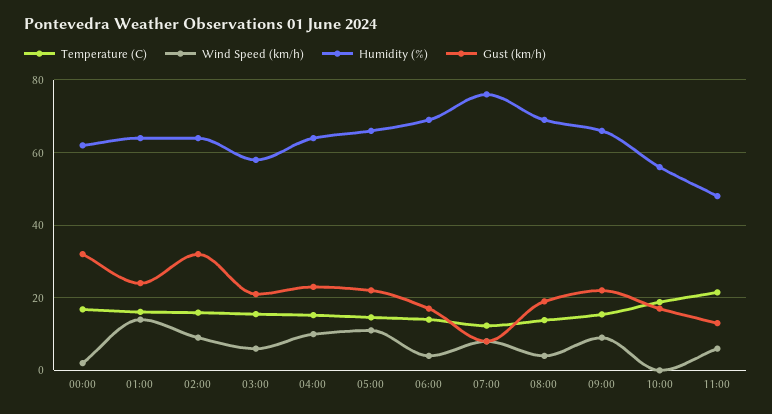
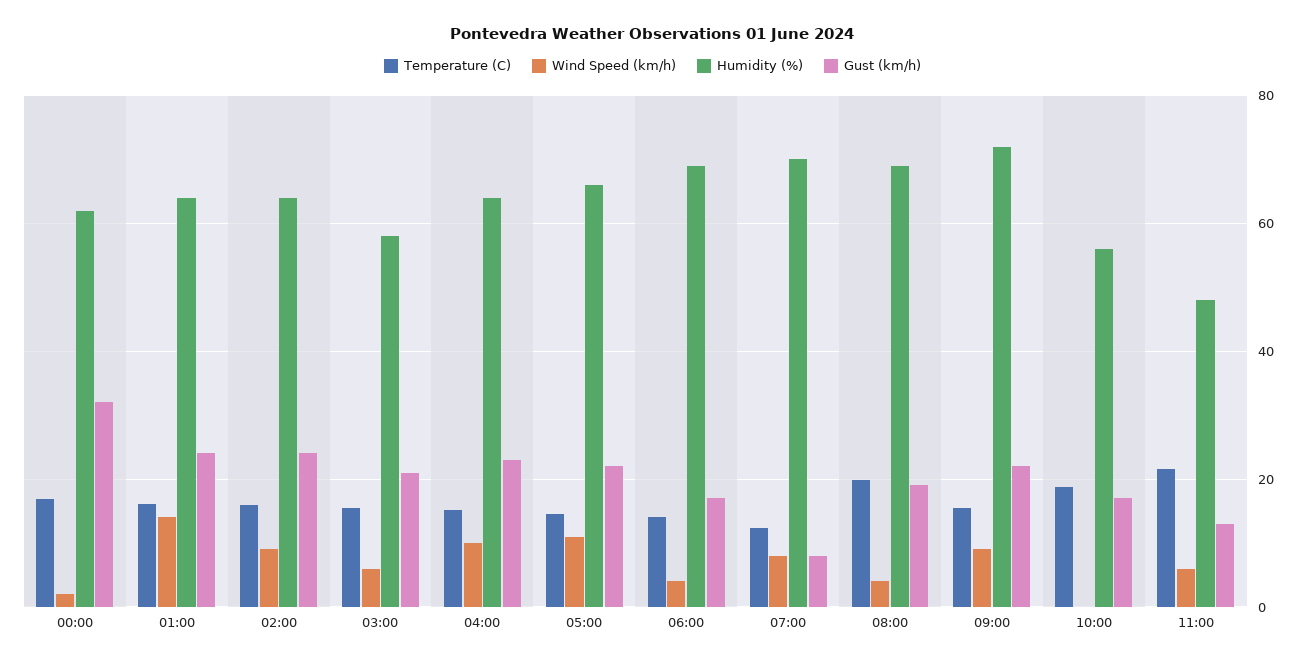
  {
    "Temperature (C)": {
      "00:00": 16,
      "01:00": 16,
      "02:00": 16,
      "03:00": 16,
      "04:00": 16,
      "05:00": 14,
      "06:00": 14,
      "07:00": 12,
-     "08:00": 14,
+     "08:00": 20,
      "09:00": 16,
      "10:00": 18,
      "11:00": 22
    },
    "Wind Speed (km/h)": {
      "00:00": 2,
      "01:00": 14,
      "02:00": 10,
      "03:00": 6,
      "04:00": 10,
      "05:00": 12,
      "06:00": 4,
      "07:00": 8,
      "08:00": 4,
      "09:00": 10,
      "10:00": 0,
      "11:00": 6
    },
    "Humidity (%)": {
      "00:00": 62,
      "01:00": 64,
      "02:00": 64,
      "03:00": 58,
      "04:00": 64,
      "05:00": 66,
      "06:00": 70,
-     "07:00": 76,
+     "07:00": 70,
      "08:00": 70,
-     "09:00": 66,
+     "09:00": 72,
      "10:00": 56,
      "11:00": 48
    },
    "Gust (km/h)": {
      "00:00": 32,
      "01:00": 24,
-     "02:00": 32,
+     "02:00": 24,
      "03:00": 22,
      "04:00": 24,
      "05:00": 22,
      "06:00": 18,
      "07:00": 8,
      "08:00": 20,
      "09:00": 22,
      "10:00": 18,
      "11:00": 14
    }
  }

